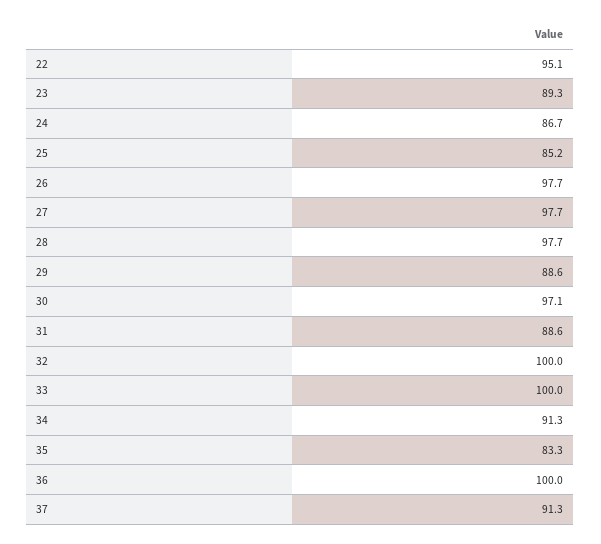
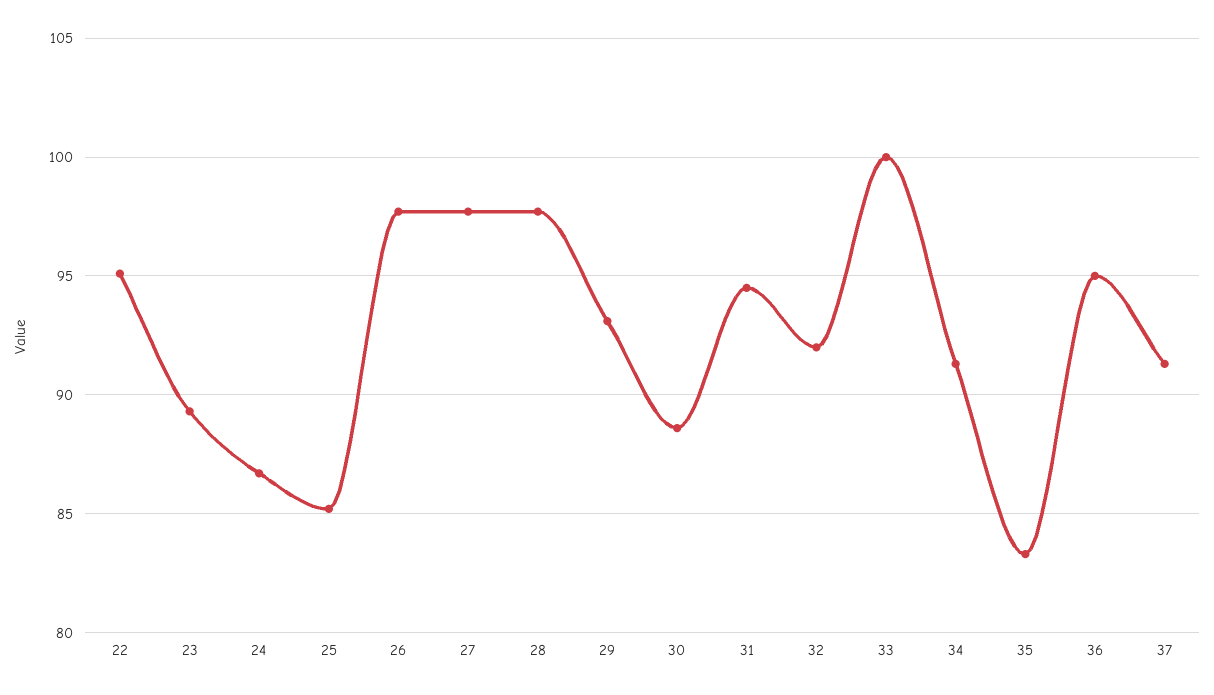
  {
    "22": 95.1,
    "23": 89.3,
    "24": 86.7,
    "25": 85.2,
    "26": 97.7,
    "27": 97.7,
    "28": 97.7,
-   "29": 88.6,
+   "29": 93,
-   "30": 97.1,
+   "30": 88.5,
-   "31": 88.6,
+   "31": 94.5,
-   "32": 100,
+   "32": 92,
    "33": 100,
    "34": 91.3,
    "35": 83.3,
-   "36": 100,
+   "36": 95,
    "37": 91.3
  }

